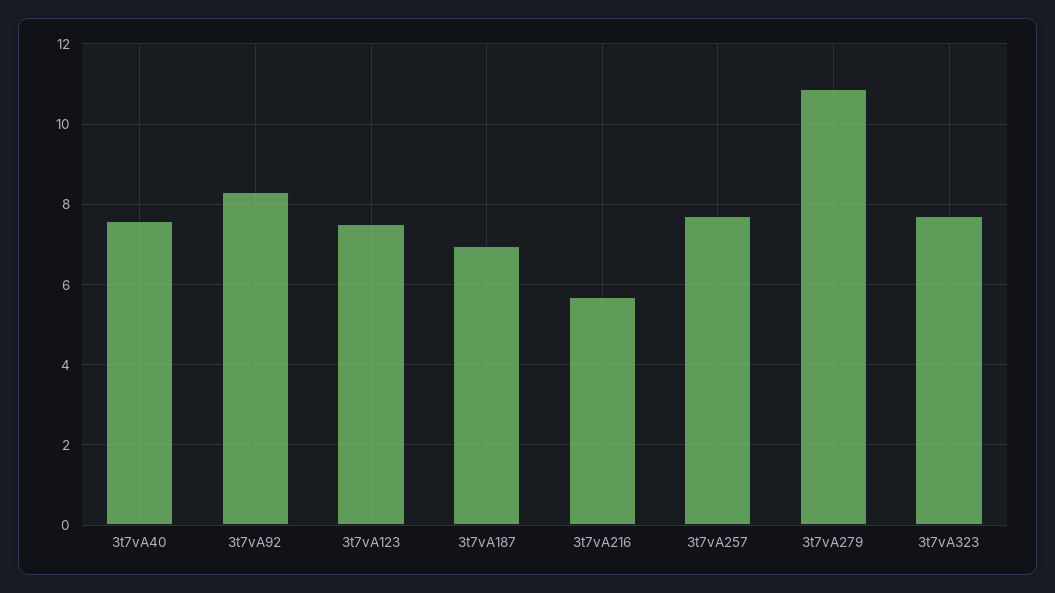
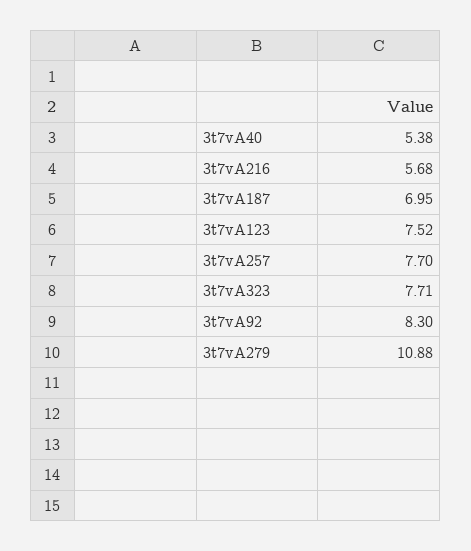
  {
-   "3t7vA40": 7.6,
+   "3t7vA40": 5.38,
    "3t7vA92": 8.3,
    "3t7vA123": 7.52,
    "3t7vA187": 6.95,
    "3t7vA216": 5.68,
    "3t7vA257": 7.7,
    "3t7vA279": 10.88,
    "3t7vA323": 7.71
  }

